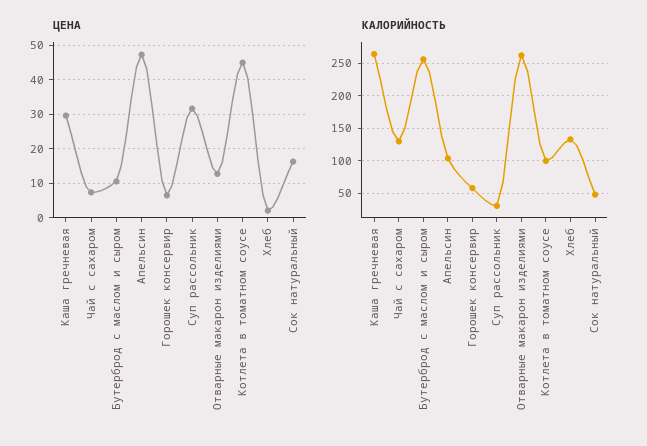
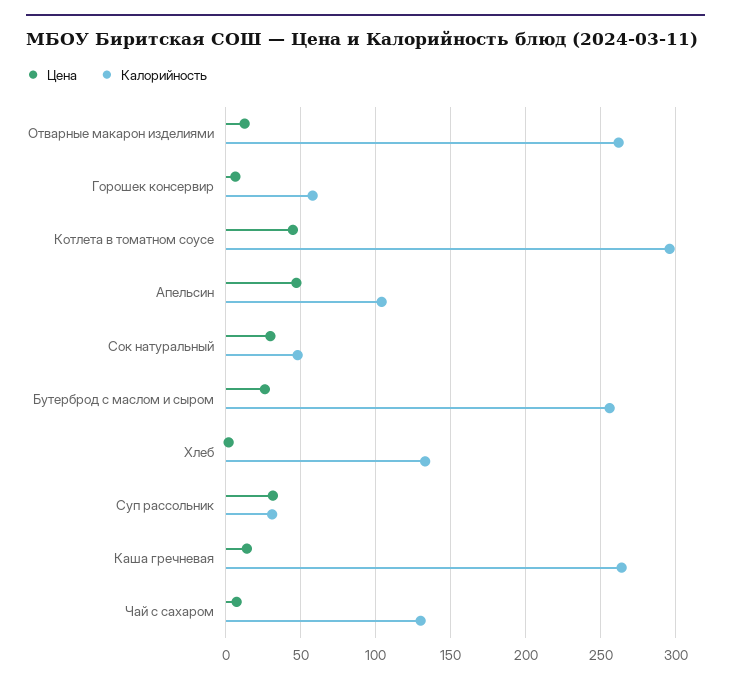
  {
    "ЦЕНА": {
-     "Каша гречневая": 30,
+     "Каша гречневая": 15,
      "Чай с сахаром": 8,
-     "Бутерброд с маслом и сыром": 10,
+     "Бутерброд с маслом и сыром": 25,
      "Апельсин": 48,
      "Горошек консервир": 6,
      "Суп рассольник": 32,
      "Отварные макарон изделиями": 12,
      "Котлета в томатном соусе": 44,
      "Хлеб": 2,
-     "Сок натуральный": 16
+     "Сок натуральный": 30
    },
    "КАЛОРИЙНОСТЬ": {
      "Каша гречневая": 265,
      "Чай с сахаром": 130,
      "Бутерброд с маслом и сыром": 255,
      "Апельсин": 105,
      "Горошек консервир": 60,
      "Суп рассольник": 30,
      "Отварные макарон изделиями": 260,
-     "Котлета в томатном соусе": 100,
+     "Котлета в томатном соусе": 295,
      "Хлеб": 135,
      "Сок натуральный": 50
    }
  }

